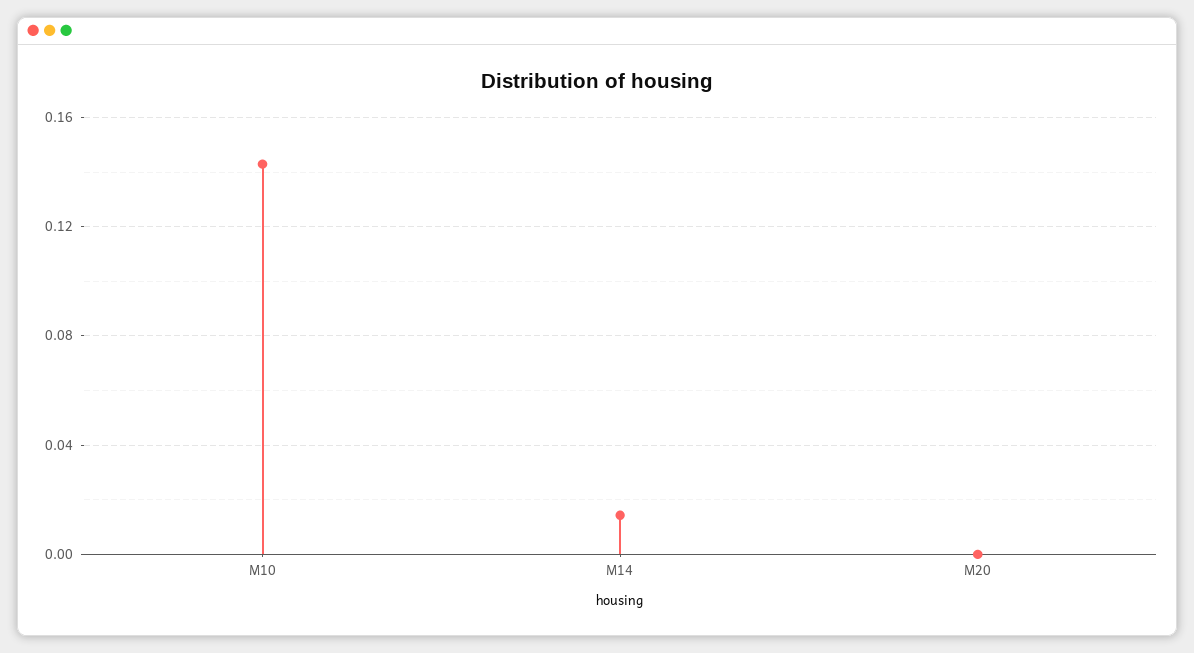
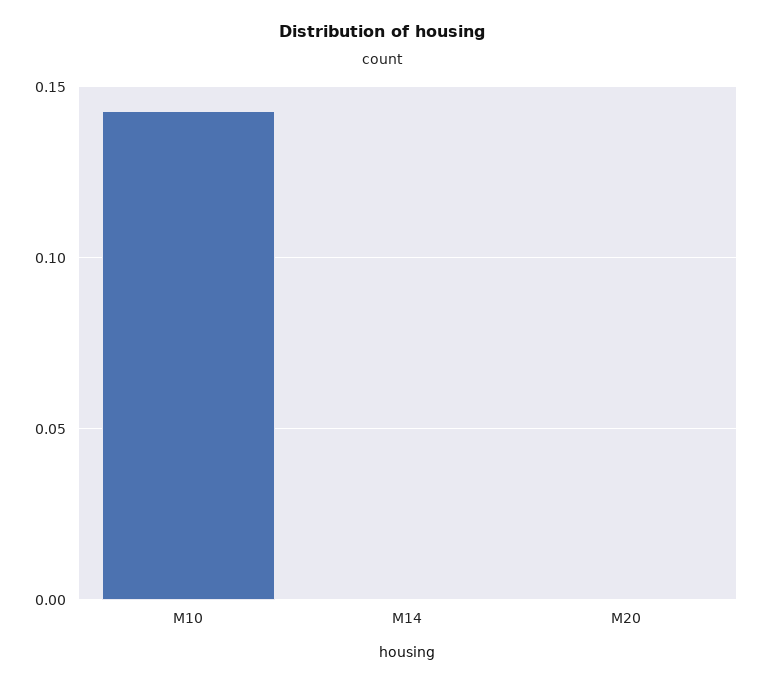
  {
    "M10": 0.145,
-   "M14": 0.015,
+   "M14": 0,
    "M20": 0
  }

